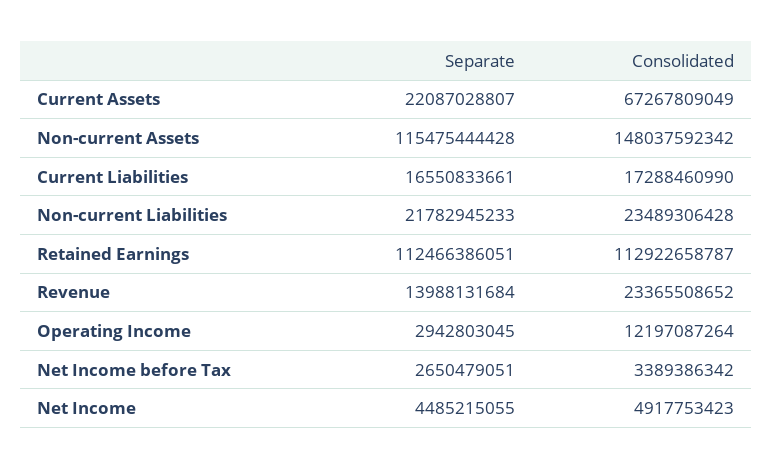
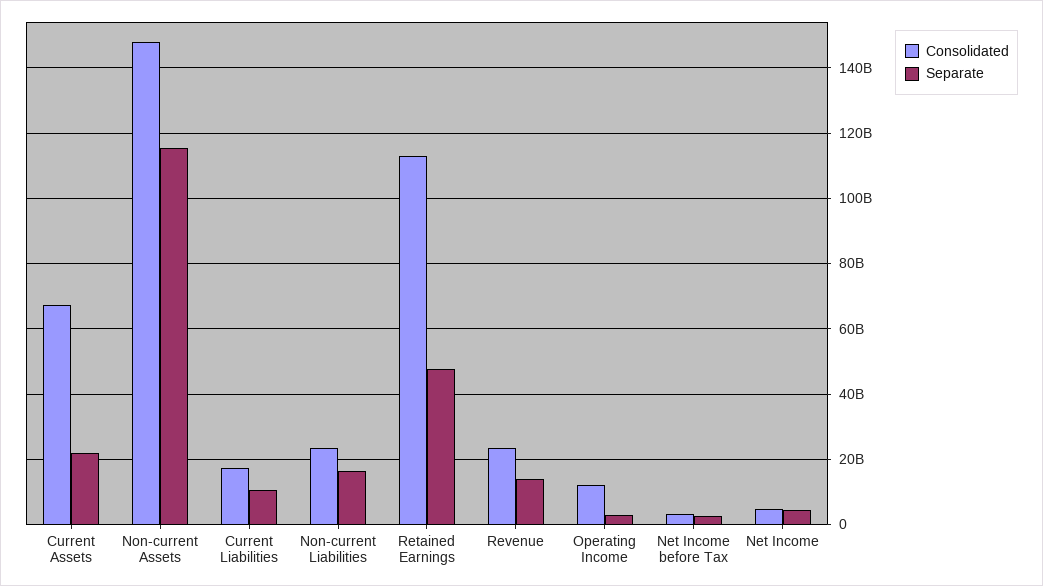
  {
    "Separate": {
      "Current Assets": 22087028807,
      "Non-current Assets": 115475444428,
-     "Current Liabilities": 16550833661,
+     "Current Liabilities": 10000000000,
-     "Non-current Liabilities": 21782945233,
+     "Non-current Liabilities": 16000000000,
-     "Retained Earnings": 112466386051,
+     "Retained Earnings": 48000000000,
      "Revenue": 13988131684,
      "Operating Income": 2942803045,
      "Net Income before Tax": 2650479051,
      "Net Income": 4485215055
    },
    "Consolidated": {
      "Current Assets": 67267809049,
      "Non-current Assets": 148037592342,
      "Current Liabilities": 17288460990,
      "Non-current Liabilities": 23489306428,
      "Retained Earnings": 112922658787,
      "Revenue": 23365508652,
      "Operating Income": 12197087264,
      "Net Income before Tax": 3389386342,
      "Net Income": 4917753423
    }
  }

